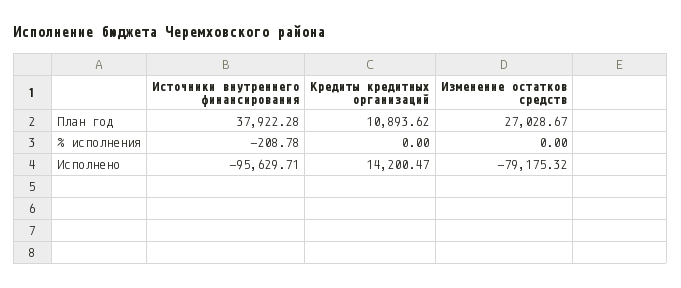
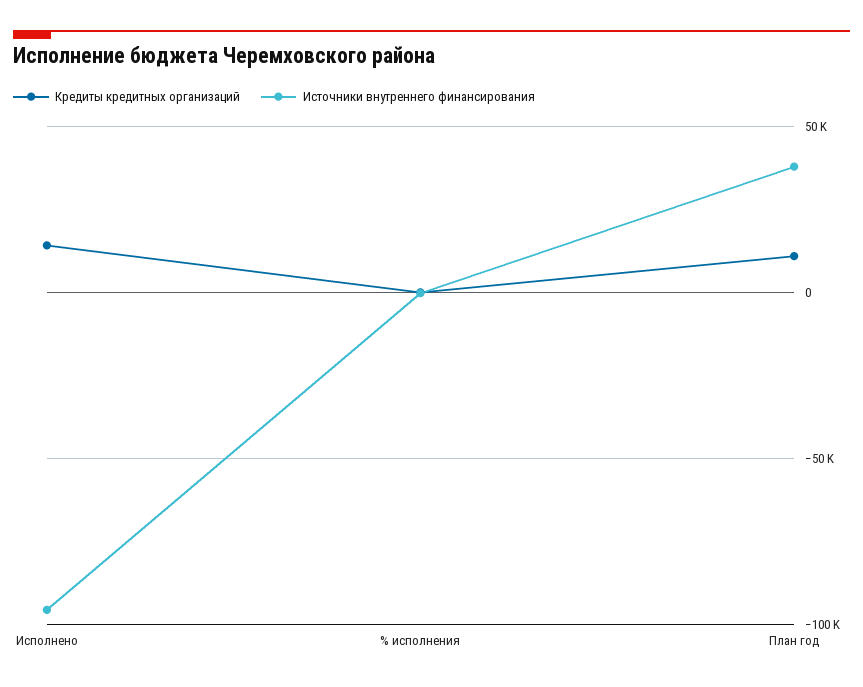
  {
    "Источники внутреннего финансирования": {
      "План год": 37922.28,
      "% исполнения": -208.78,
      "Исполнено": -95629.71
    },
    "Кредиты кредитных организаций": {
      "План год": 10893.62,
      "% исполнения": 0,
      "Исполнено": 14200.47
-   },
+   }
-   "Изменение остатков средств": {
-     "План год": 27028.67,
-     "% исполнения": 0,
-     "Исполнено": -79175.32
-   }
  }

